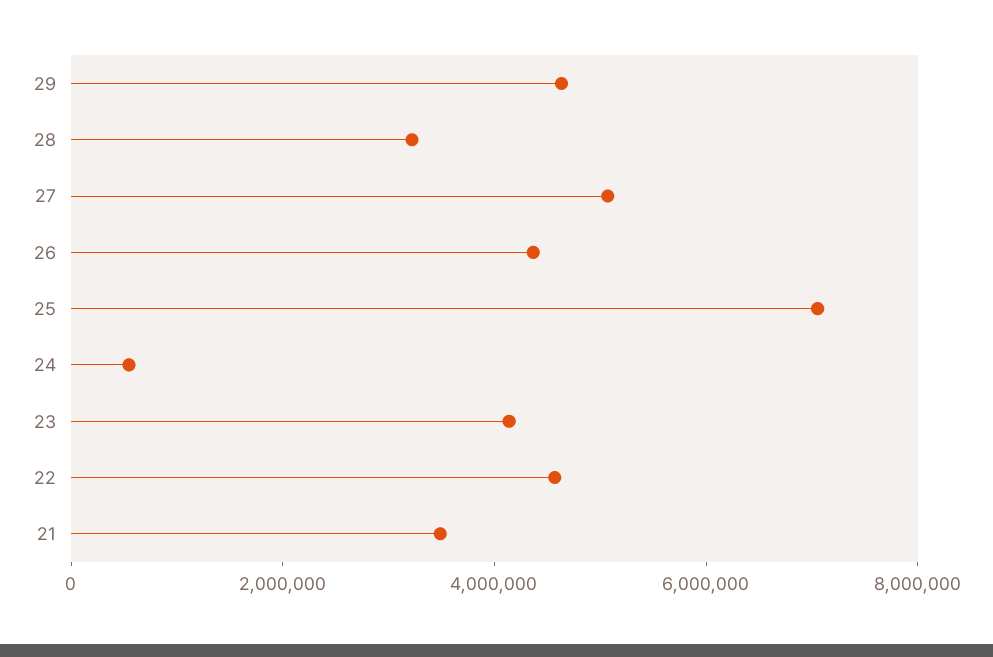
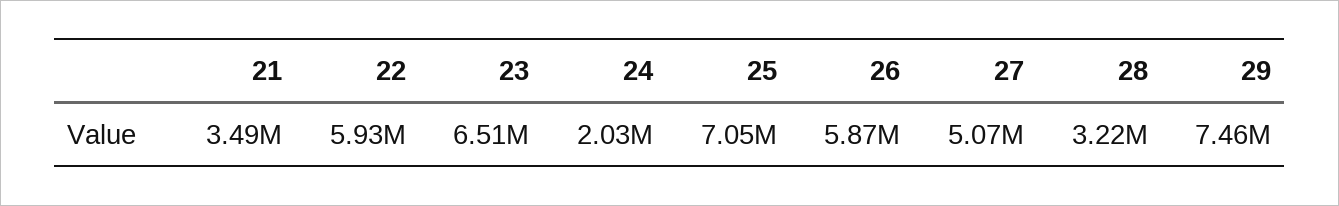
  {
-   "29": 4500000,
+   "29": 7460000,
    "28": 3220000,
    "27": 5070000,
-   "26": 4500000,
+   "26": 5870000,
    "25": 7050000,
-   "24": 500000,
+   "24": 2030000,
-   "23": 4000000,
+   "23": 6510000,
-   "22": 4500000,
+   "22": 5930000,
    "21": 3490000
  }

